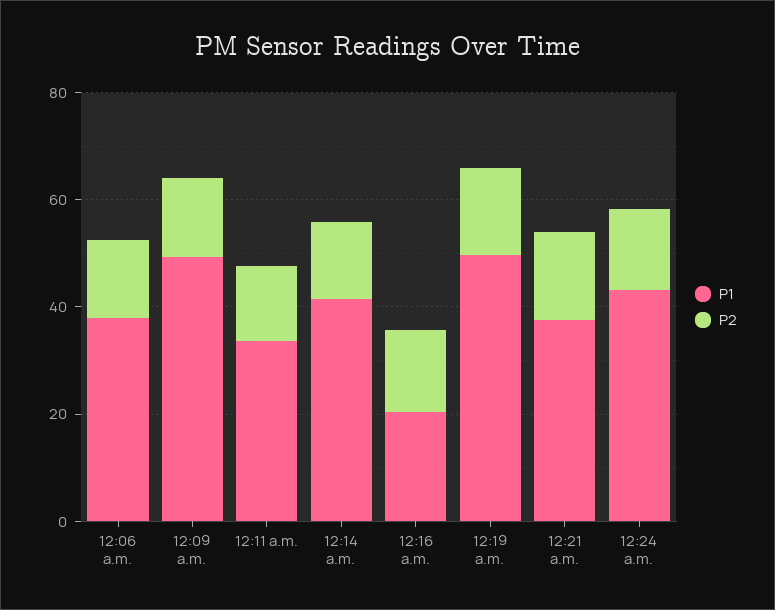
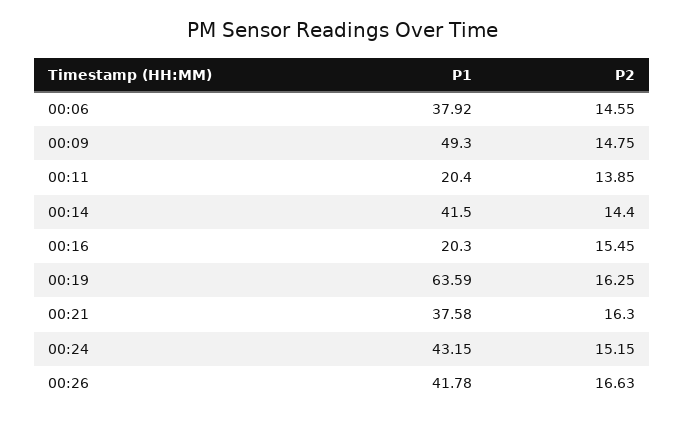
  {
    "P1": {
      "12:06 a.m.": 37.92,
      "12:09 a.m.": 49.3,
-     "12:11 a.m.": 35,
+     "12:11 a.m.": 20.4,
      "12:14 a.m.": 41.5,
      "12:16 a.m.": 20.3,
-     "12:19 a.m.": 50,
+     "12:19 a.m.": 63.59,
      "12:21 a.m.": 37.58,
-     "12:24 a.m.": 43.15
+     "12:24 a.m.": 43.15,
+     "00:26": 41.78
    },
    "P2": {
      "12:06 a.m.": 14.55,
      "12:09 a.m.": 14.75,
      "12:11 a.m.": 13.85,
      "12:14 a.m.": 14.4,
      "12:16 a.m.": 15.45,
      "12:19 a.m.": 16.25,
      "12:21 a.m.": 16.3,
-     "12:24 a.m.": 15.15
+     "12:24 a.m.": 15.15,
+     "00:26": 16.63
    }
  }

